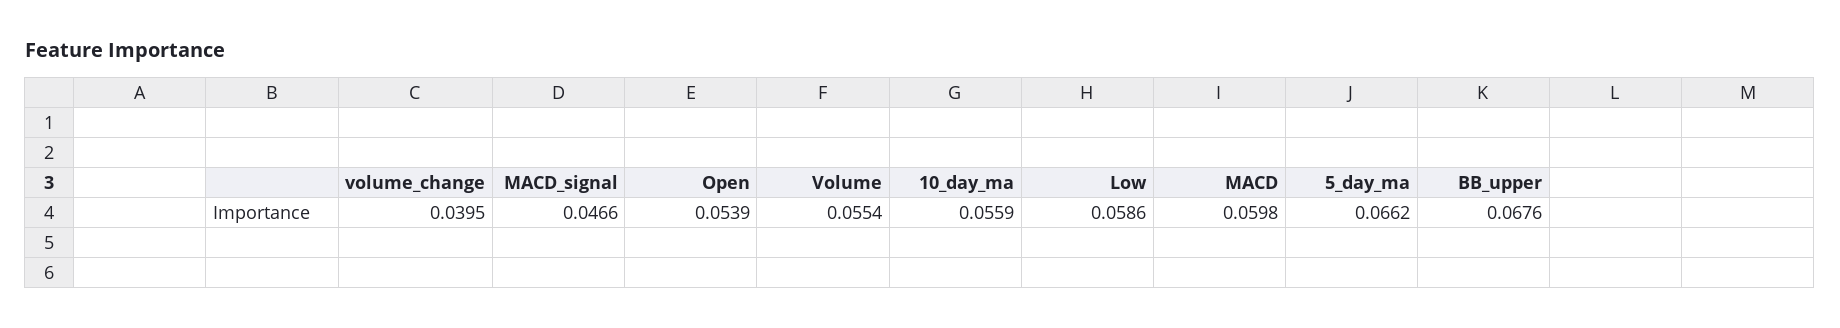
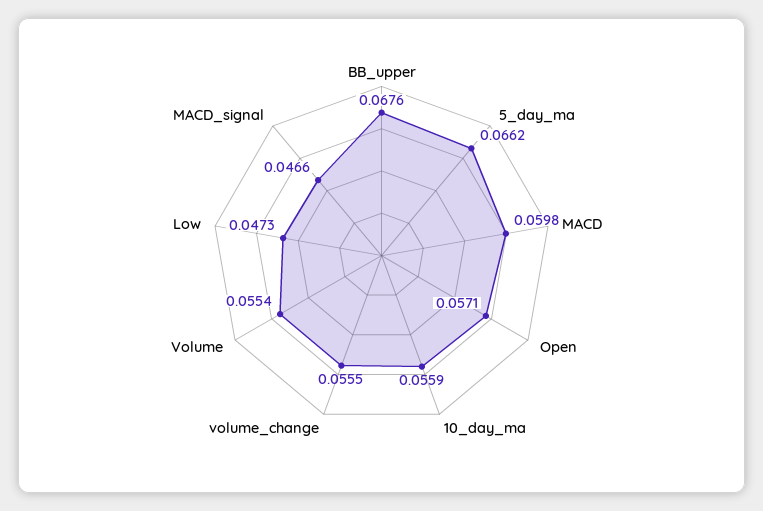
  {
-   "volume_change": 0.0395,
+   "volume_change": 0.0555,
    "MACD_signal": 0.0466,
-   "Open": 0.0539,
+   "Open": 0.0571,
    "Volume": 0.0554,
    "10_day_ma": 0.0559,
-   "Low": 0.0586,
+   "Low": 0.0473,
    "MACD": 0.0598,
    "5_day_ma": 0.0662,
    "BB_upper": 0.0676
  }

